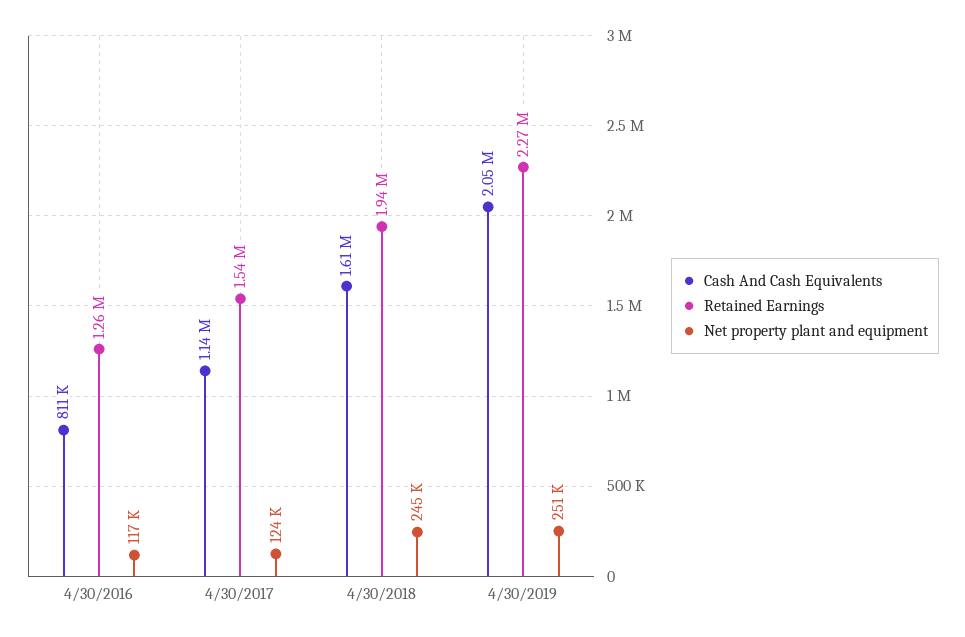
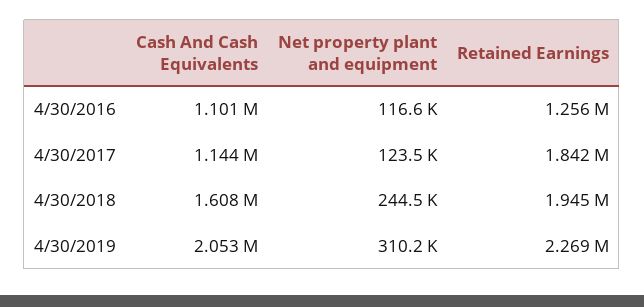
  {
    "Cash And Cash Equivalents": {
-     "4/30/2016": 811000,
+     "4/30/2016": 1101000,
      "4/30/2017": 1144000,
      "4/30/2018": 1608000,
      "4/30/2019": 2053000
    },
    "Retained Earnings": {
      "4/30/2016": 1256000,
-     "4/30/2017": 1540000,
+     "4/30/2017": 1842000,
      "4/30/2018": 1945000,
      "4/30/2019": 2269000
    },
    "Net property plant and equipment": {
      "4/30/2016": 116600,
      "4/30/2017": 123500,
      "4/30/2018": 244500,
-     "4/30/2019": 251000
+     "4/30/2019": 310200
    }
  }

